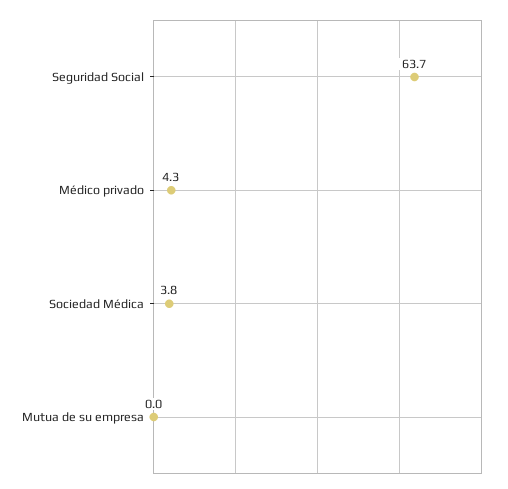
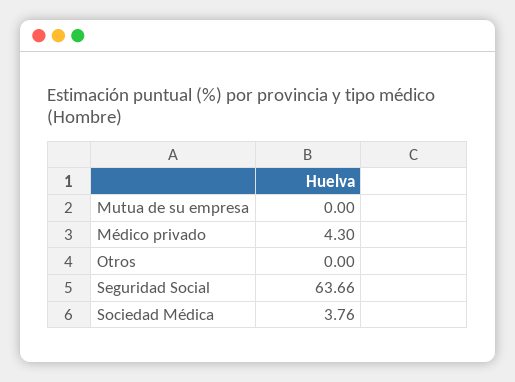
  {
    "Seguridad Social": 63.66,
    "Médico privado": 4.3,
    "Sociedad Médica": 3.76,
-   "Mutua de su empresa": 0
+   "Mutua de su empresa": 0,
+   "Otros": 0
  }

